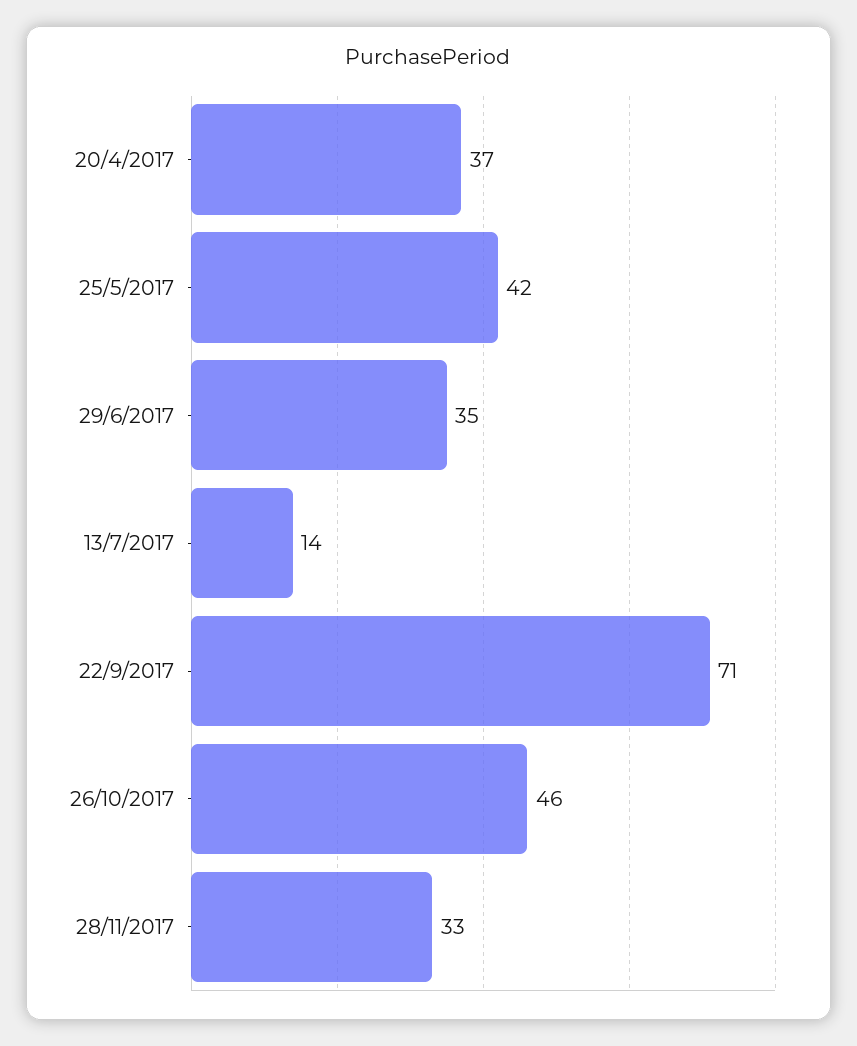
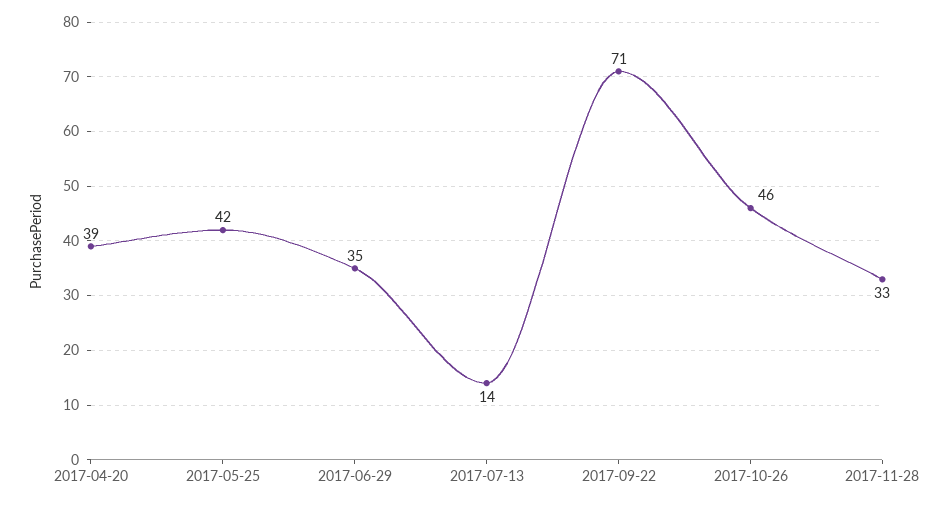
  {
-   "20/4/2017": 37,
+   "20/4/2017": 39,
    "25/5/2017": 42,
    "29/6/2017": 35,
    "13/7/2017": 14,
    "22/9/2017": 71,
    "26/10/2017": 46,
    "28/11/2017": 33
  }

